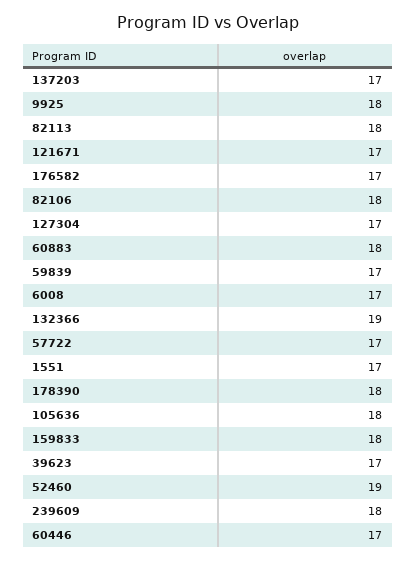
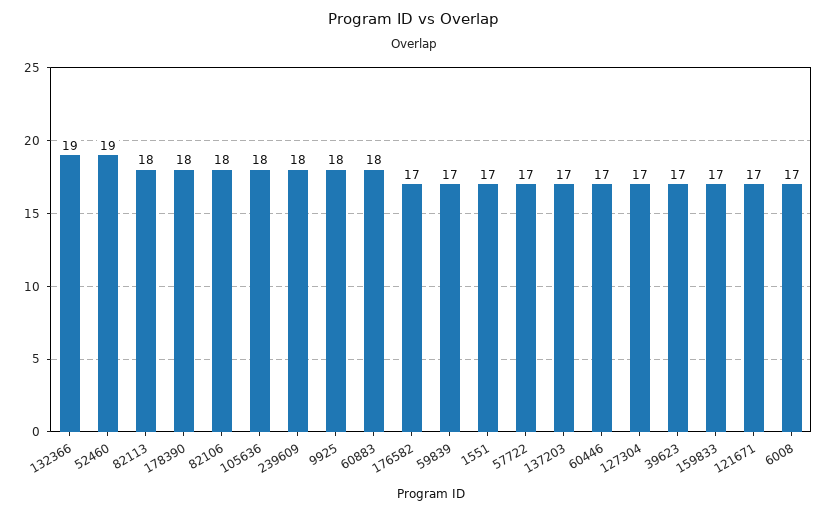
  {
    "137203": 17,
    "9925": 18,
    "82113": 18,
    "121671": 17,
    "176582": 17,
    "82106": 18,
    "127304": 17,
    "60883": 18,
    "59839": 17,
    "6008": 17,
    "132366": 19,
    "57722": 17,
    "1551": 17,
    "178390": 18,
    "105636": 18,
-   "159833": 18,
+   "159833": 17,
    "39623": 17,
    "52460": 19,
    "239609": 18,
    "60446": 17
  }

